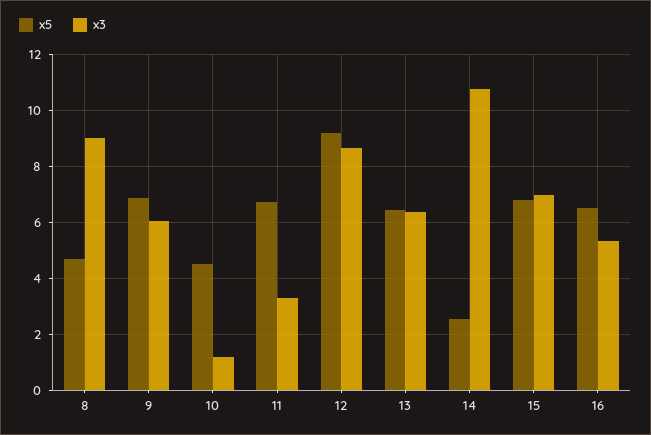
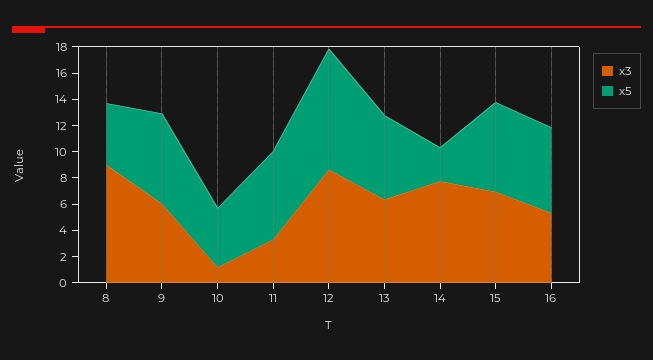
  {
    "x5": {
      "8": 4.75,
      "9": 6.75,
      "10": 4.5,
      "11": 6.75,
      "12": 9.25,
      "13": 6.5,
      "14": 2.5,
      "15": 6.75,
      "16": 6.5
    },
    "x3": {
      "8": 9,
      "9": 6,
      "10": 1.25,
      "11": 3.25,
      "12": 8.75,
      "13": 6.25,
-     "14": 10.75,
+     "14": 8,
      "15": 7,
      "16": 5.25
    }
  }

